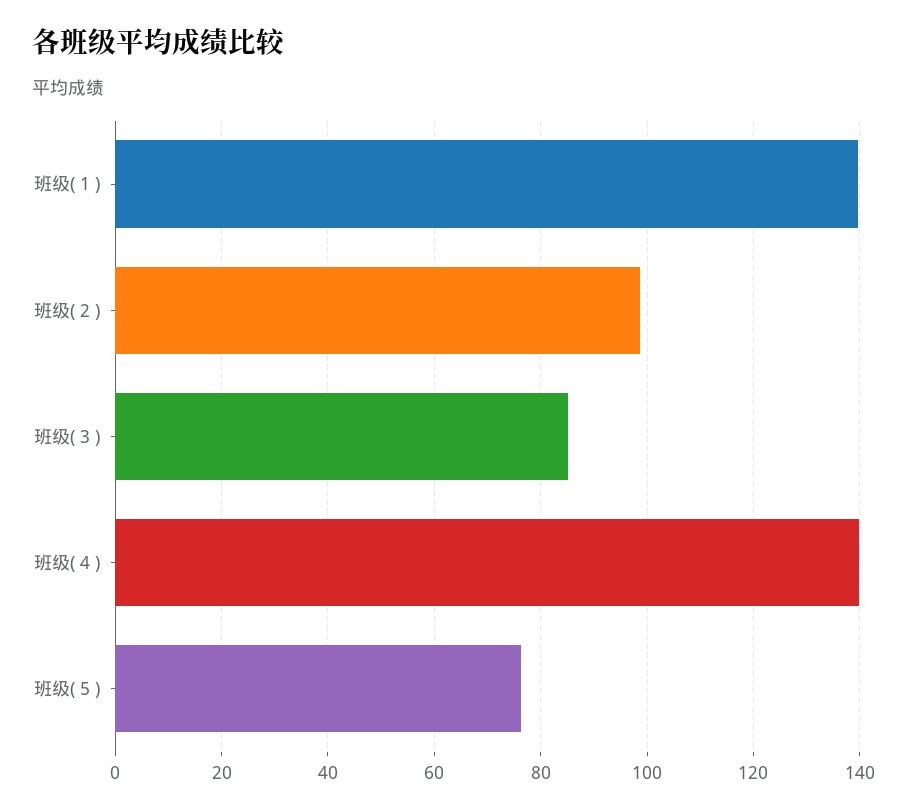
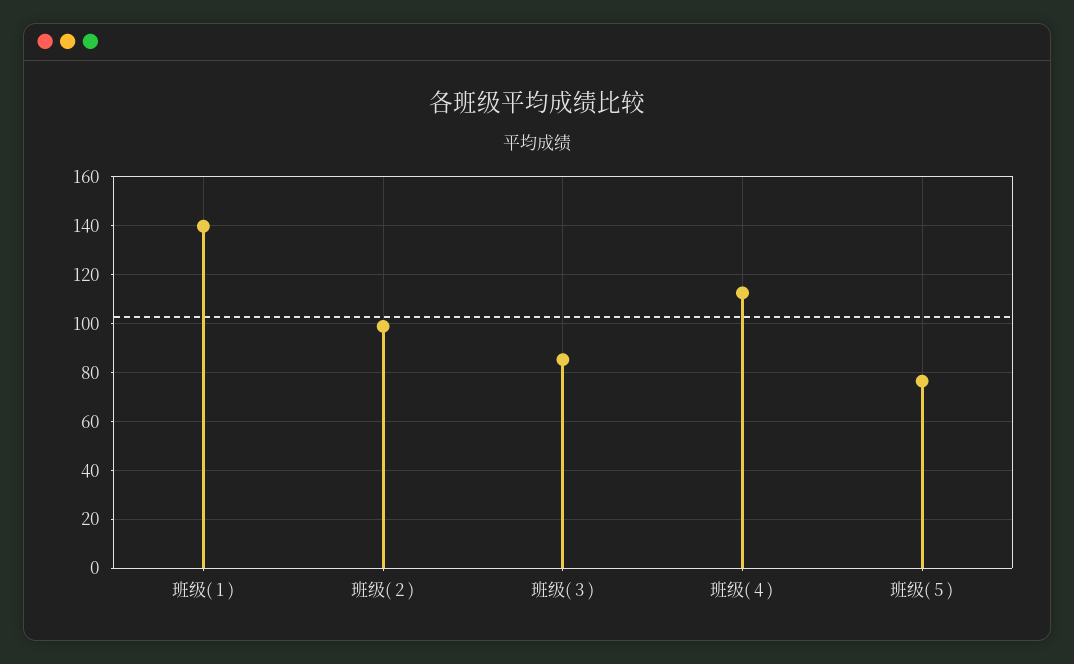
  {
    "班级( 1 )": 140,
    "班级( 2 )": 98,
    "班级( 3 )": 86,
-   "班级( 4 )": 140,
+   "班级( 4 )": 112.5,
    "班级( 5 )": 76
  }

